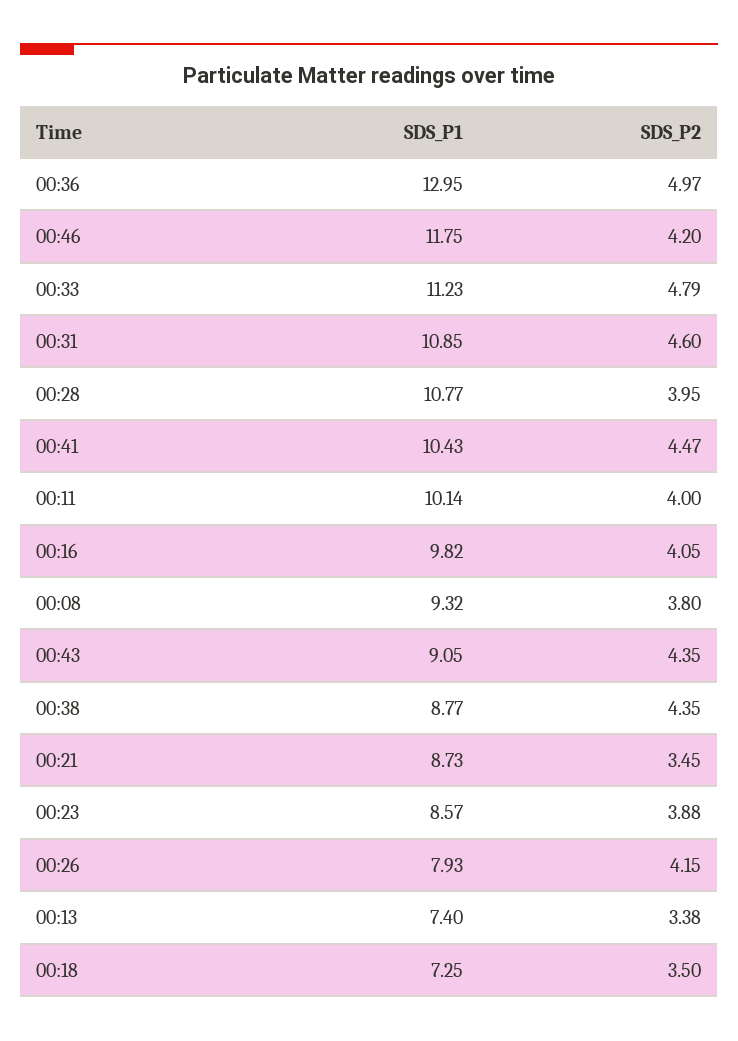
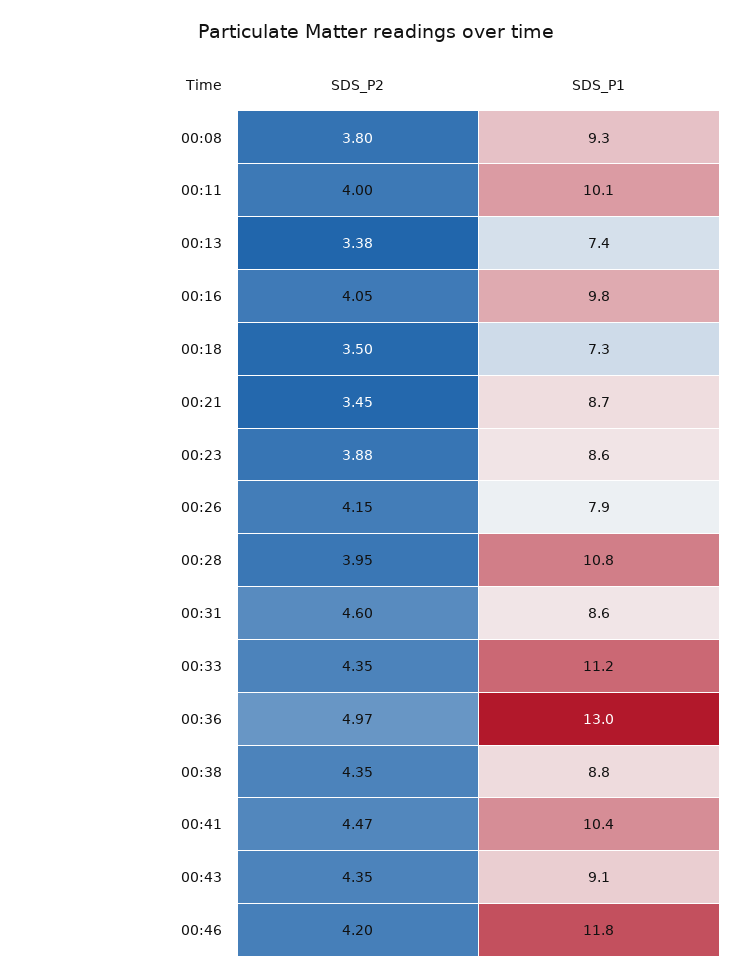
  {
    "SDS_P1": {
      "00:36": 12.95,
      "00:46": 11.75,
      "00:33": 11.23,
-     "00:31": 10.85,
+     "00:31": 8.6,
      "00:28": 10.77,
      "00:41": 10.43,
      "00:11": 10.14,
      "00:16": 9.82,
      "00:08": 9.32,
      "00:43": 9.05,
      "00:38": 8.77,
      "00:21": 8.73,
      "00:23": 8.57,
      "00:26": 7.93,
      "00:13": 7.4,
      "00:18": 7.25
    },
    "SDS_P2": {
      "00:36": 4.97,
      "00:46": 4.2,
-     "00:33": 4.79,
+     "00:33": 4.35,
      "00:31": 4.6,
      "00:28": 3.95,
      "00:41": 4.47,
      "00:11": 4,
      "00:16": 4.05,
      "00:08": 3.8,
      "00:43": 4.35,
      "00:38": 4.35,
      "00:21": 3.45,
      "00:23": 3.88,
      "00:26": 4.15,
      "00:13": 3.38,
      "00:18": 3.5
    }
  }

